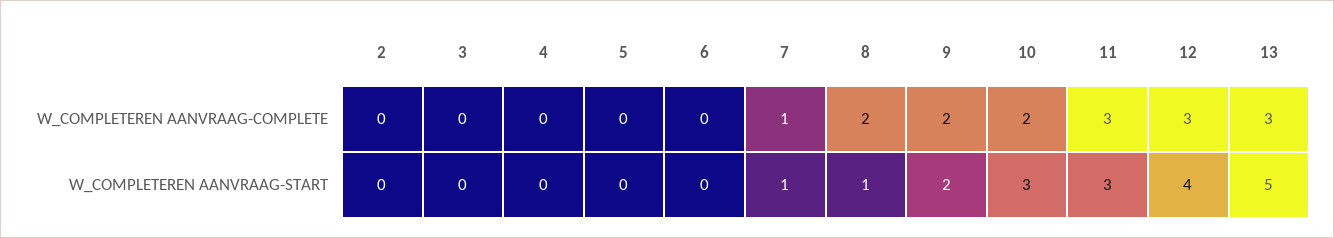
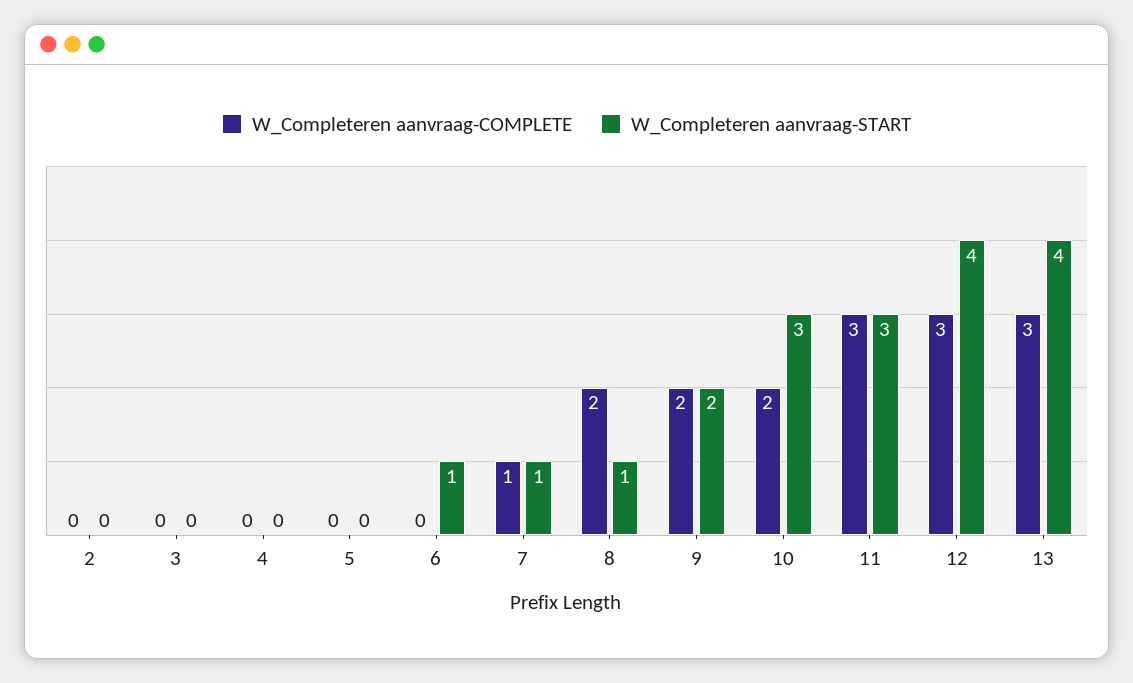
  {
    "W_COMPLETEREN AANVRAAG-COMPLETE": {
      "2": 0,
      "3": 0,
      "4": 0,
      "5": 0,
      "6": 0,
      "7": 1,
      "8": 2,
      "9": 2,
      "10": 2,
      "11": 3,
      "12": 3,
      "13": 3
    },
    "W_COMPLETEREN AANVRAAG-START": {
      "2": 0,
      "3": 0,
      "4": 0,
      "5": 0,
-     "6": 0,
+     "6": 1,
      "7": 1,
      "8": 1,
      "9": 2,
      "10": 3,
      "11": 3,
      "12": 4,
-     "13": 5
+     "13": 4
    }
  }

